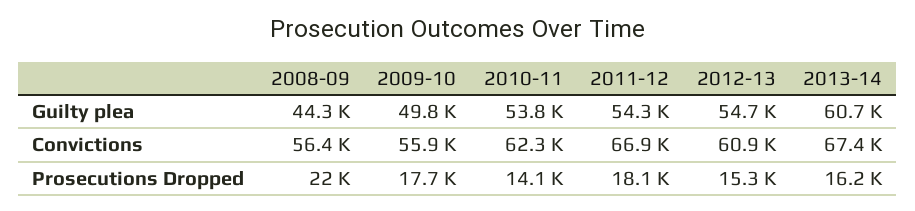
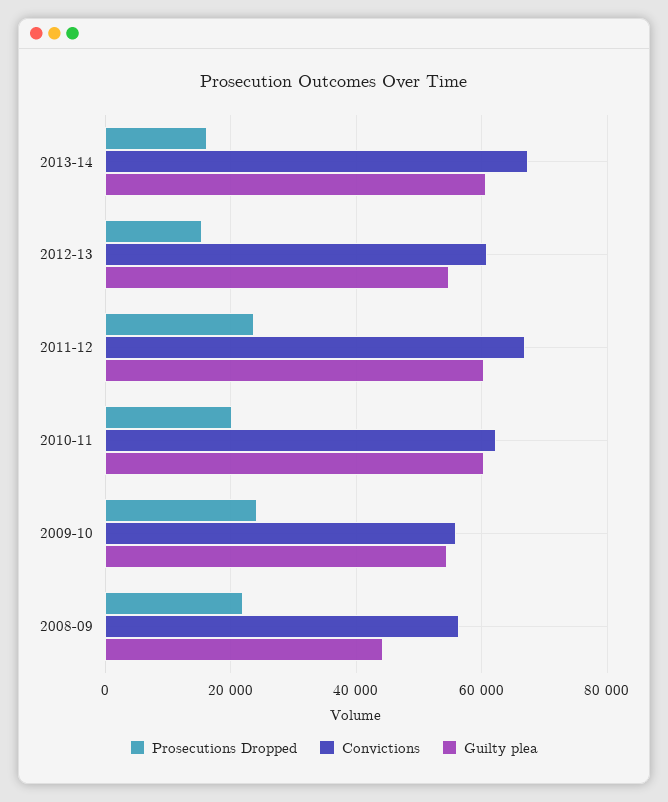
  {
    "Guilty plea": {
      "2008-09": 44300,
-     "2009-10": 49800,
+     "2009-10": 54000,
-     "2010-11": 53800,
+     "2010-11": 60000,
-     "2011-12": 54300,
+     "2011-12": 60000,
      "2012-13": 54700,
      "2013-14": 60700
    },
    "Convictions": {
      "2008-09": 56400,
      "2009-10": 55900,
      "2010-11": 62300,
      "2011-12": 66900,
      "2012-13": 60900,
      "2013-14": 67400
    },
    "Prosecutions Dropped": {
      "2008-09": 22000,
-     "2009-10": 17700,
+     "2009-10": 24000,
-     "2010-11": 14100,
+     "2010-11": 20000,
-     "2011-12": 18100,
+     "2011-12": 24000,
      "2012-13": 15300,
      "2013-14": 16200
    }
  }

